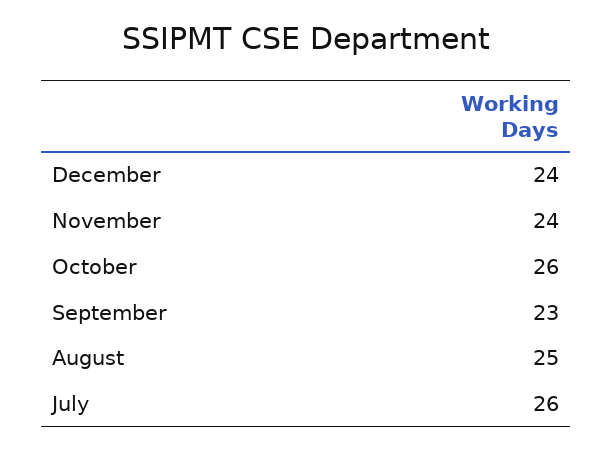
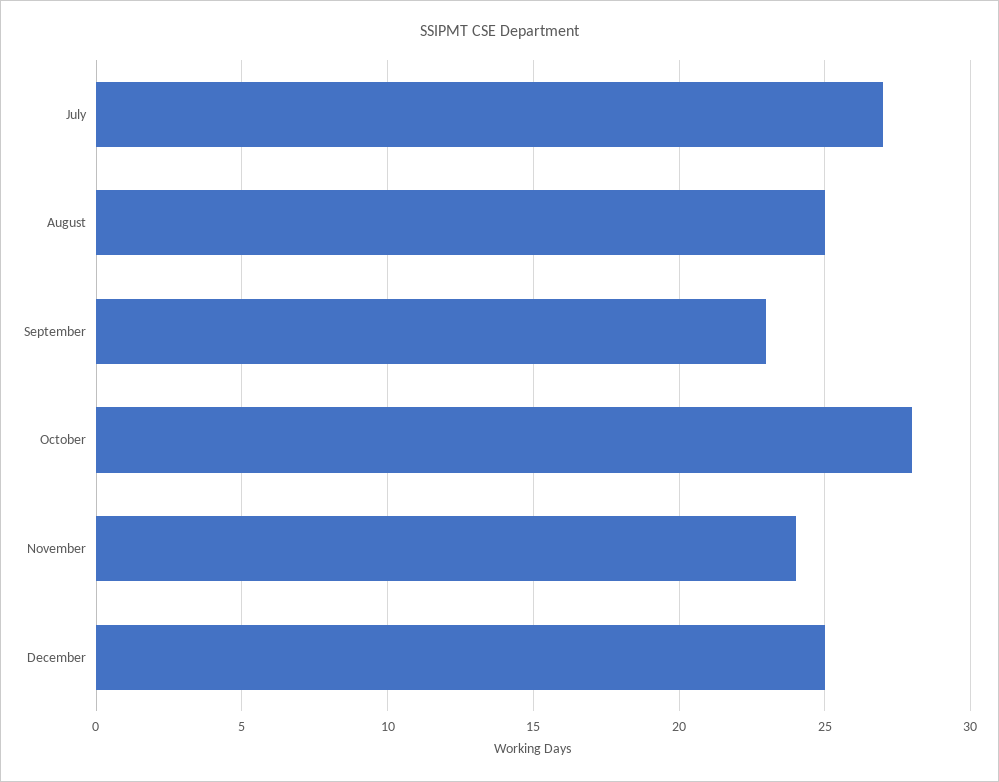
  {
-   "December": 24,
+   "December": 25,
    "November": 24,
-   "October": 26,
+   "October": 28,
    "September": 23,
    "August": 25,
-   "July": 26
+   "July": 27
  }

